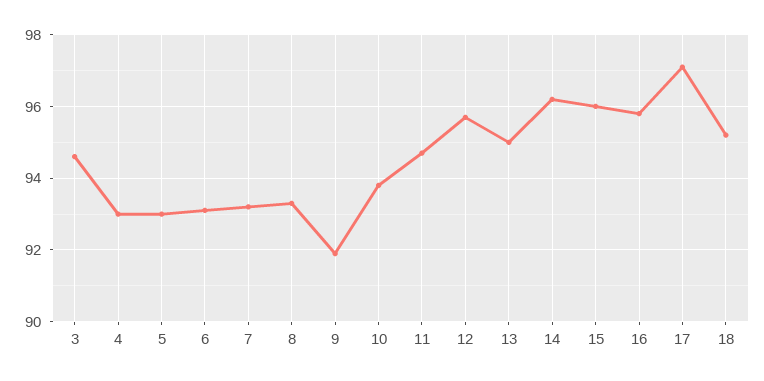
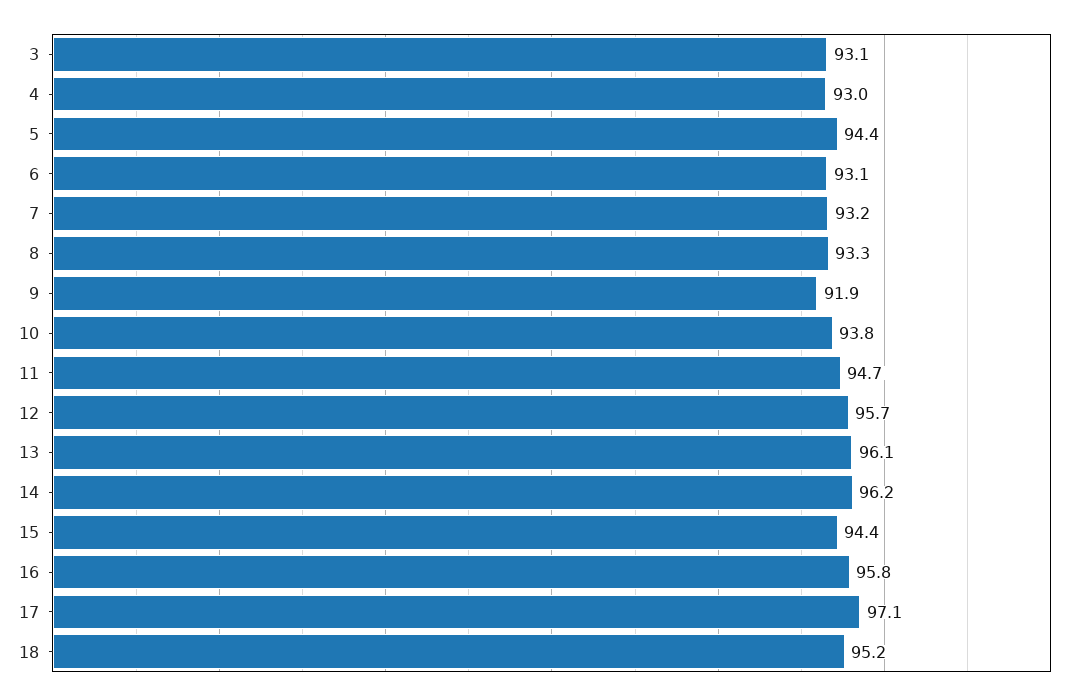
  {
-   "3": 94.5,
+   "3": 93.1,
    "4": 93,
-   "5": 93,
+   "5": 94.4,
    "6": 93.1,
    "7": 93.2,
    "8": 93.3,
    "9": 91.9,
    "10": 93.8,
    "11": 94.7,
    "12": 95.7,
-   "13": 95,
+   "13": 96.1,
    "14": 96.2,
-   "15": 96,
+   "15": 94.4,
    "16": 95.8,
    "17": 97.1,
    "18": 95.2
  }

